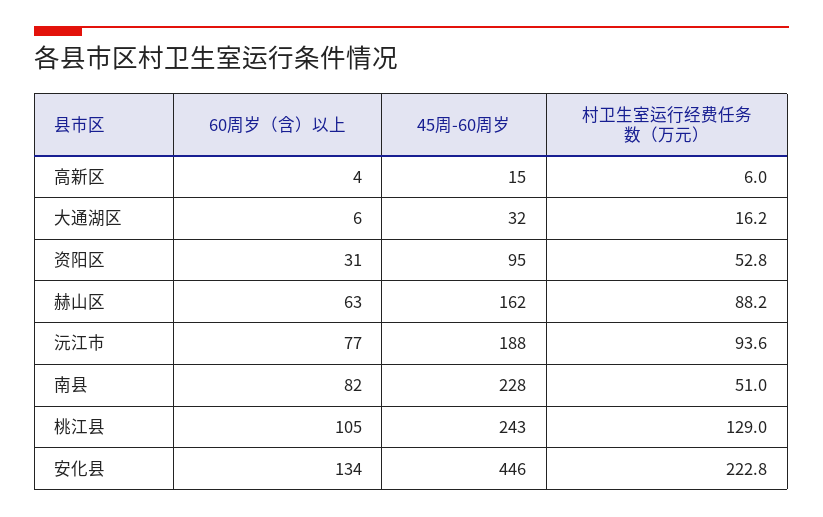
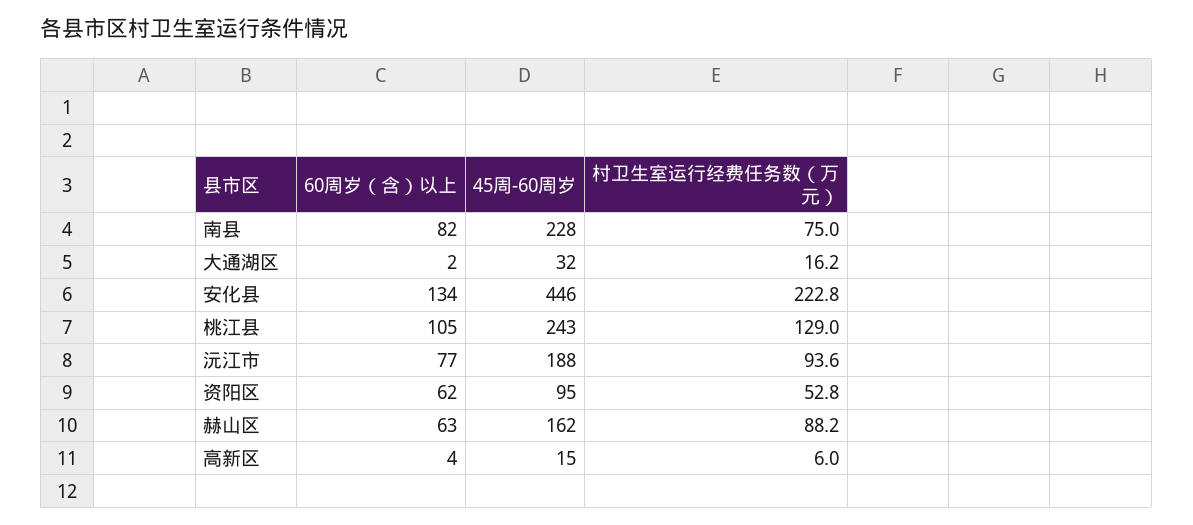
  {
    "60周岁（含）以上": {
      "高新区": 4,
-     "大通湖区": 6,
+     "大通湖区": 2,
-     "资阳区": 31,
+     "资阳区": 62,
      "赫山区": 63,
      "沅江市": 77,
      "南县": 82,
      "桃江县": 105,
      "安化县": 134
    },
    "45周-60周岁": {
      "高新区": 15,
      "大通湖区": 32,
      "资阳区": 95,
      "赫山区": 162,
      "沅江市": 188,
      "南县": 228,
      "桃江县": 243,
      "安化县": 446
    },
    "村卫生室运行经费任务数（万元）": {
      "高新区": 6,
      "大通湖区": 16.2,
      "资阳区": 52.8,
      "赫山区": 88.2,
      "沅江市": 93.6,
-     "南县": 51,
+     "南县": 75,
      "桃江县": 129,
      "安化县": 222.8
    }
  }

